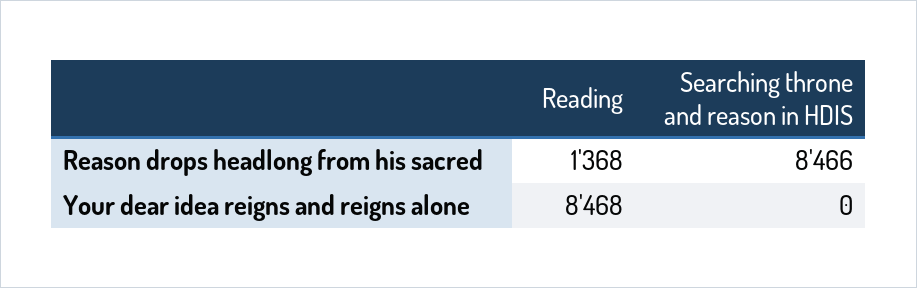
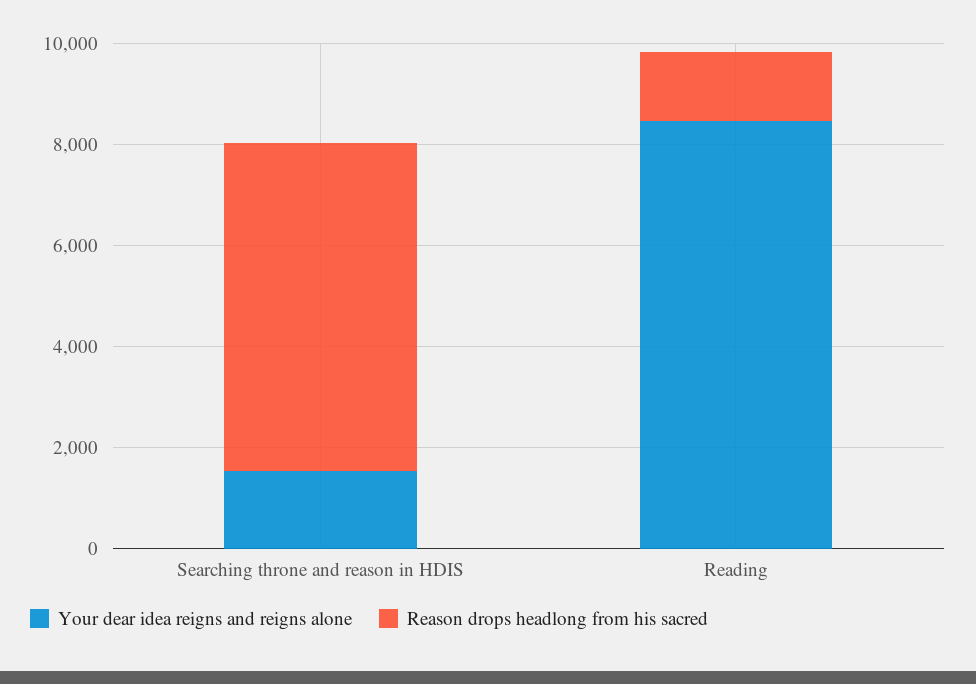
  {
    "Reason drops headlong from his sacred": {
      "Reading": 1368,
-     "Searching throne and reason in HDIS": 8466
+     "Searching throne and reason in HDIS": 6500
    },
    "Your dear idea reigns and reigns alone": {
      "Reading": 8468,
-     "Searching throne and reason in HDIS": 0
+     "Searching throne and reason in HDIS": 1500
    }
  }

